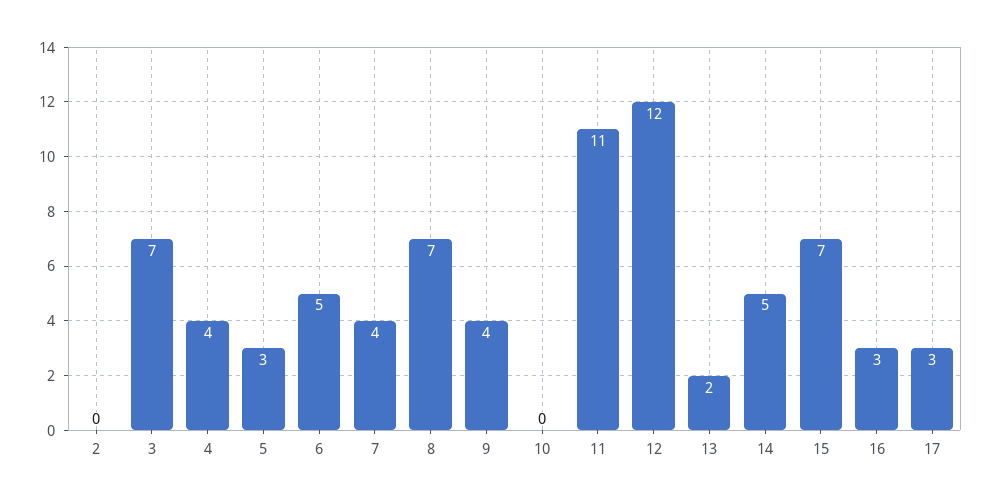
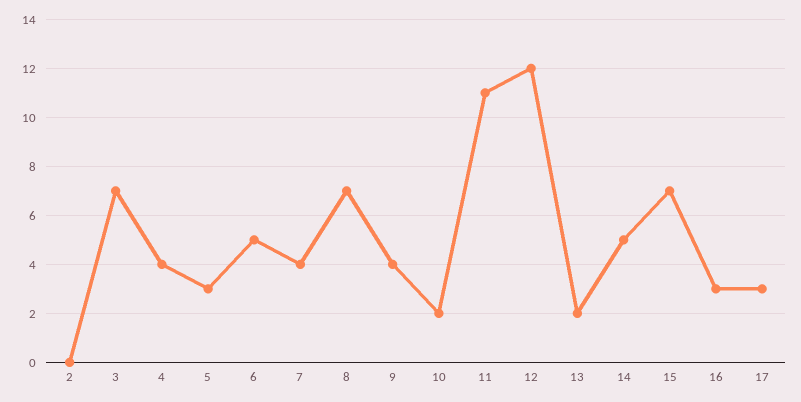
  {
    "2": 0,
    "3": 7,
    "4": 4,
    "5": 3,
    "6": 5,
    "7": 4,
    "8": 7,
    "9": 4,
-   "10": 0,
+   "10": 2,
    "11": 11,
    "12": 12,
    "13": 2,
    "14": 5,
    "15": 7,
    "16": 3,
    "17": 3
  }

